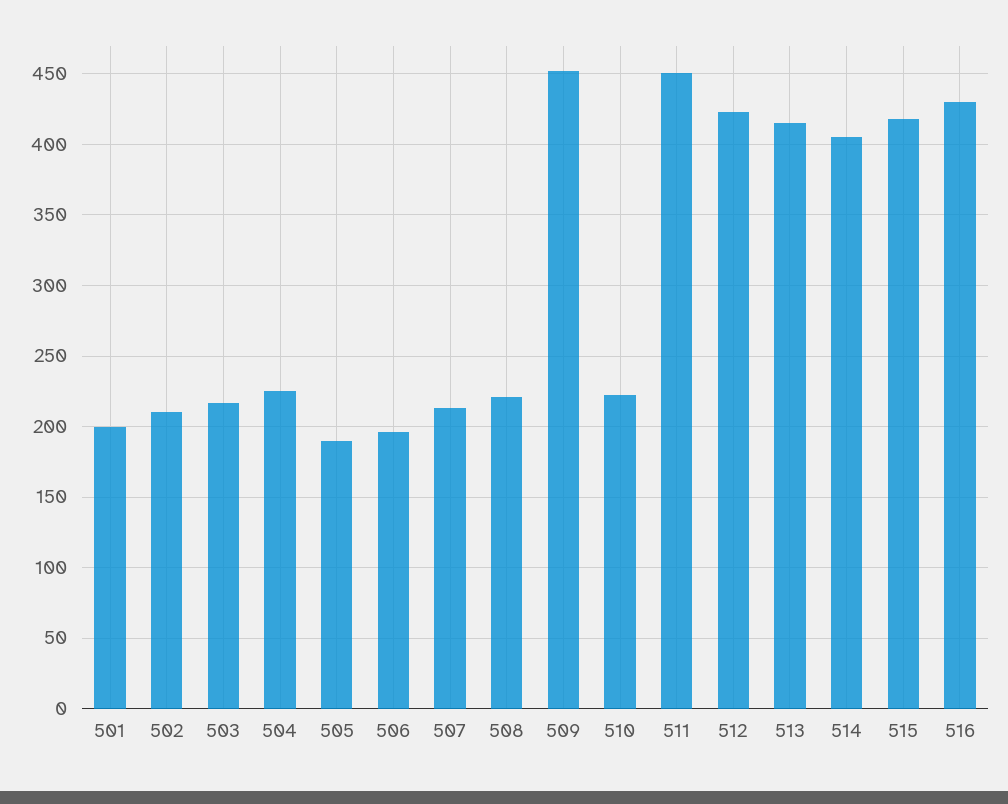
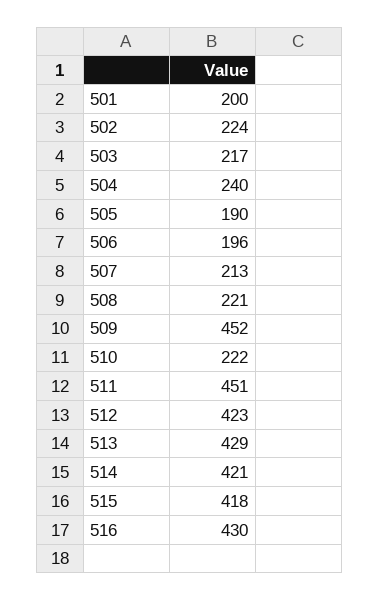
  {
    "501": 200,
-   "502": 210,
+   "502": 224,
    "503": 217,
-   "504": 225,
+   "504": 240,
    "505": 190,
    "506": 196,
    "507": 213,
    "508": 221,
    "509": 452,
    "510": 222,
    "511": 451,
    "512": 423,
-   "513": 415,
+   "513": 429,
-   "514": 405,
+   "514": 421,
    "515": 418,
    "516": 430
  }

